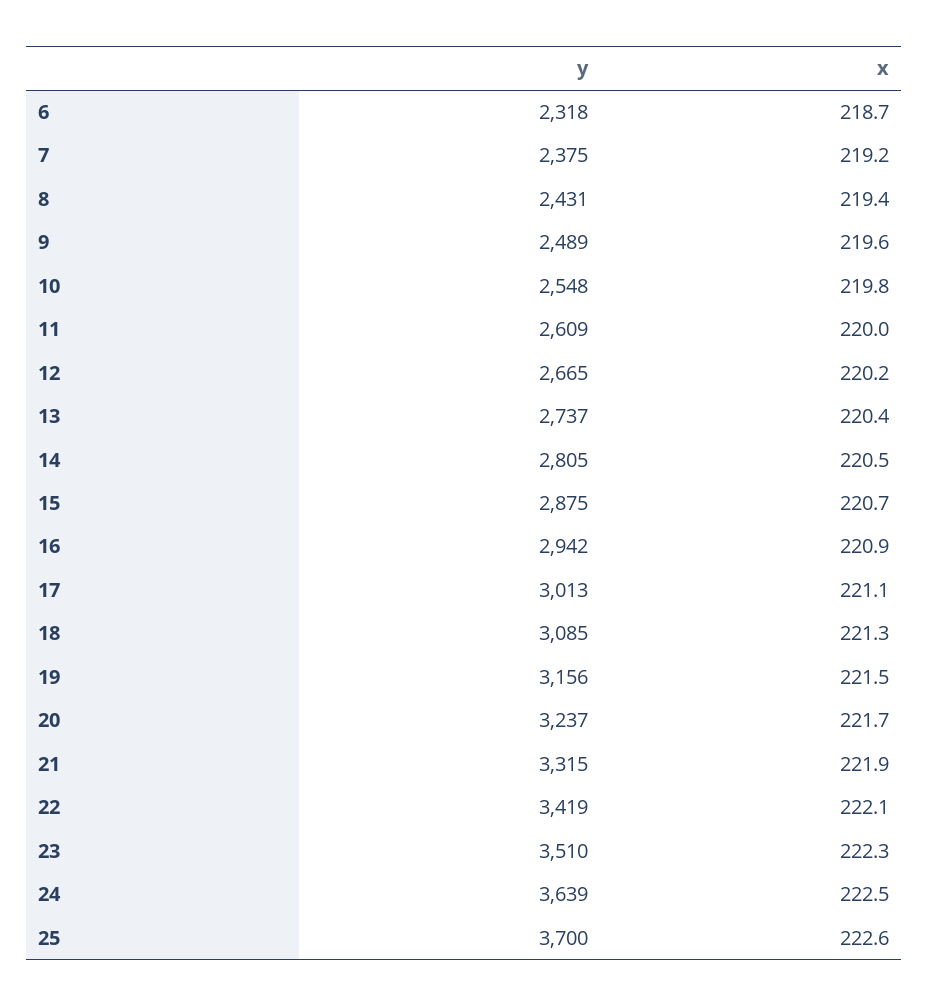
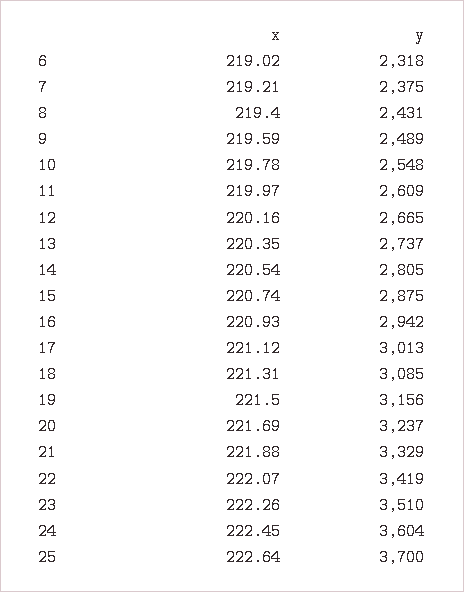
  {
    "y": {
      "6": 2318,
      "7": 2375,
      "8": 2431,
      "9": 2489,
      "10": 2548,
      "11": 2609,
      "12": 2665,
      "13": 2737,
      "14": 2805,
      "15": 2875,
      "16": 2942,
      "17": 3013,
      "18": 3085,
      "19": 3156,
      "20": 3237,
-     "21": 3315,
+     "21": 3329,
      "22": 3419,
      "23": 3510,
-     "24": 3639,
+     "24": 3604,
      "25": 3700
    },
    "x": {
-     "6": 218.7,
+     "6": 219.02,
      "7": 219.21,
      "8": 219.4,
      "9": 219.59,
      "10": 219.78,
      "11": 219.97,
      "12": 220.16,
      "13": 220.35,
      "14": 220.54,
      "15": 220.74,
      "16": 220.93,
      "17": 221.12,
      "18": 221.31,
      "19": 221.5,
      "20": 221.69,
      "21": 221.88,
      "22": 222.07,
      "23": 222.26,
      "24": 222.45,
      "25": 222.64
    }
  }

